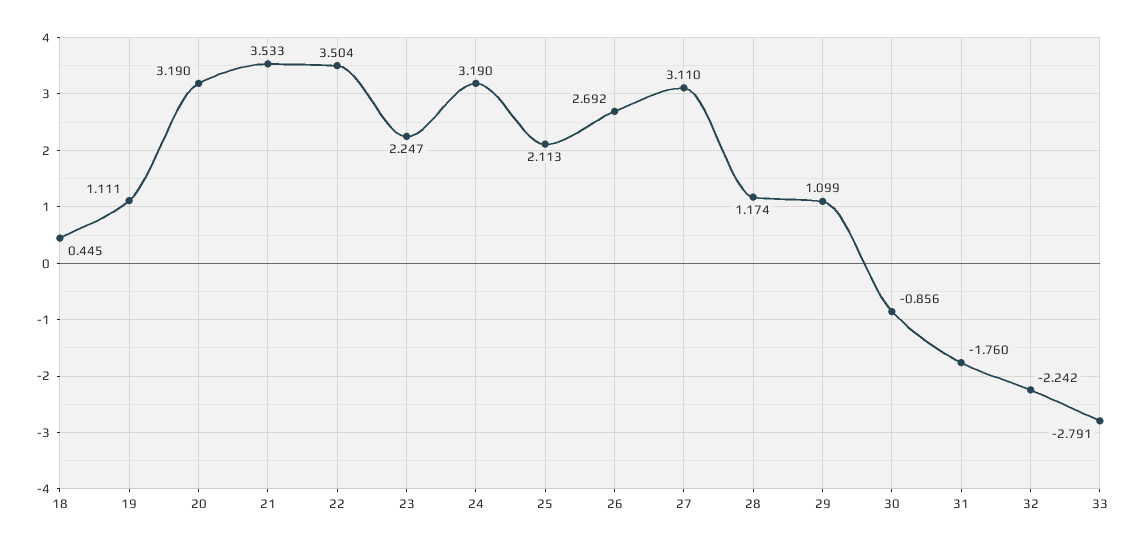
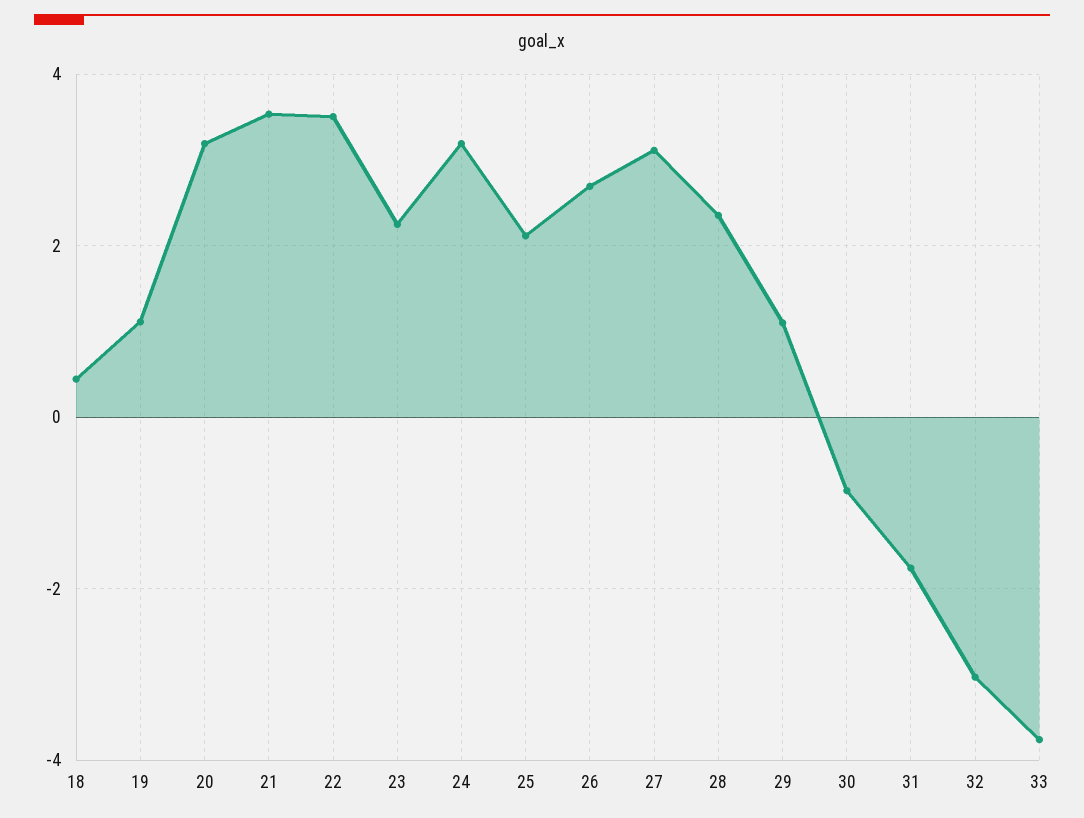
  {
    "18": 0.445,
    "19": 1.111,
    "20": 3.19,
    "21": 3.533,
    "22": 3.504,
    "23": 2.247,
    "24": 3.19,
    "25": 2.113,
    "26": 2.692,
    "27": 3.11,
-   "28": 1.174,
+   "28": 2.4,
    "29": 1.099,
    "30": -0.856,
    "31": -1.76,
-   "32": -2.242,
+   "32": -3,
-   "33": -2.791
+   "33": -3.8
  }

